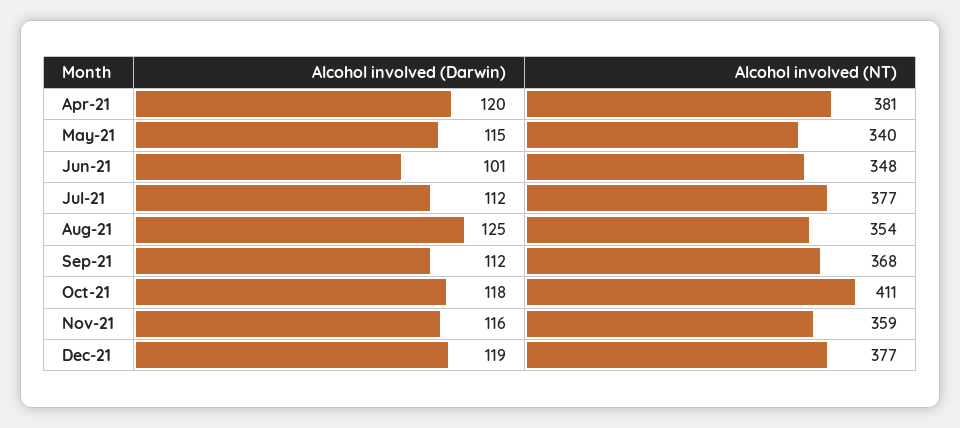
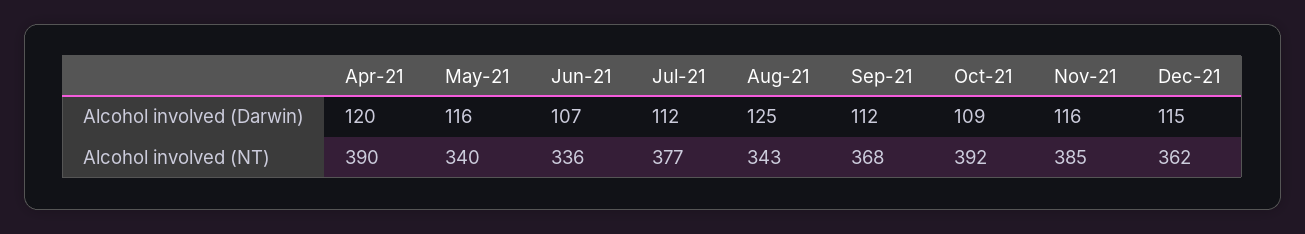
  {
    "Alcohol involved (Darwin)": {
      "Apr-21": 120,
-     "May-21": 115,
+     "May-21": 116,
-     "Jun-21": 101,
+     "Jun-21": 107,
      "Jul-21": 112,
      "Aug-21": 125,
      "Sep-21": 112,
-     "Oct-21": 118,
+     "Oct-21": 109,
      "Nov-21": 116,
-     "Dec-21": 119
+     "Dec-21": 115
    },
    "Alcohol involved (NT)": {
-     "Apr-21": 381,
+     "Apr-21": 390,
      "May-21": 340,
-     "Jun-21": 348,
+     "Jun-21": 336,
      "Jul-21": 377,
-     "Aug-21": 354,
+     "Aug-21": 343,
      "Sep-21": 368,
-     "Oct-21": 411,
+     "Oct-21": 392,
-     "Nov-21": 359,
+     "Nov-21": 385,
-     "Dec-21": 377
+     "Dec-21": 362
    }
  }

